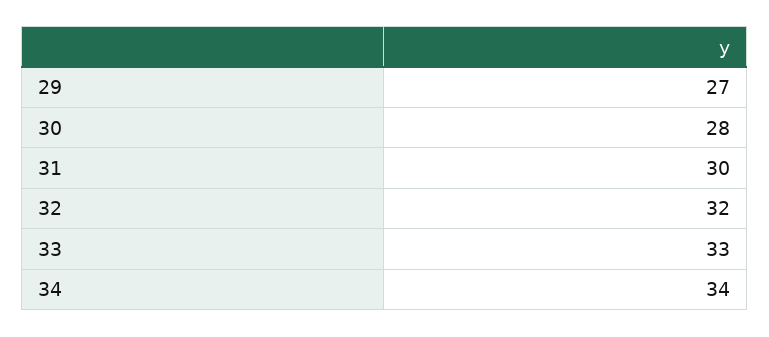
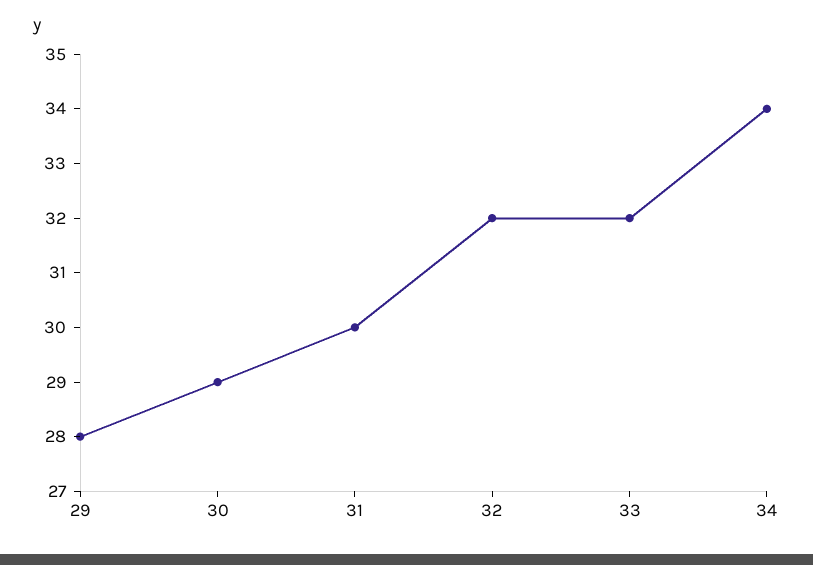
  {
-   "29": 27,
+   "29": 28,
-   "30": 28,
+   "30": 29,
    "31": 30,
    "32": 32,
-   "33": 33,
+   "33": 32,
    "34": 34
  }

